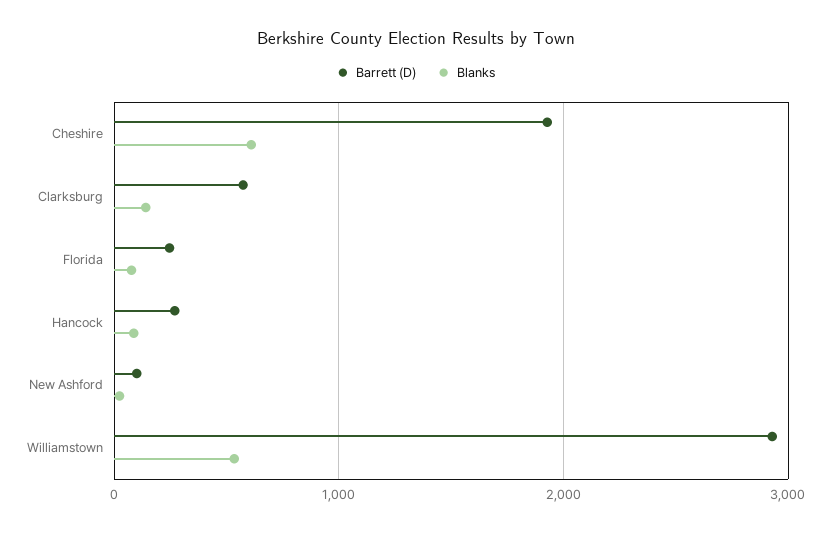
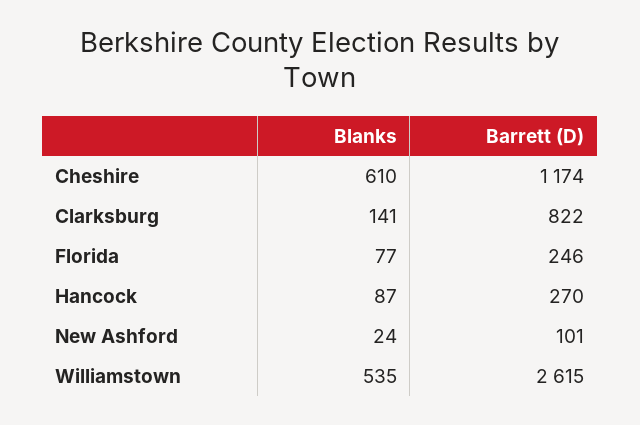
  {
    "Barrett (D)": {
-     "Cheshire": 1900,
+     "Cheshire": 1174,
-     "Clarksburg": 600,
+     "Clarksburg": 822,
      "Florida": 246,
      "Hancock": 270,
      "New Ashford": 101,
-     "Williamstown": 2900
+     "Williamstown": 2615
    },
    "Blanks": {
      "Cheshire": 610,
      "Clarksburg": 141,
      "Florida": 77,
      "Hancock": 87,
      "New Ashford": 24,
      "Williamstown": 535
    }
  }

